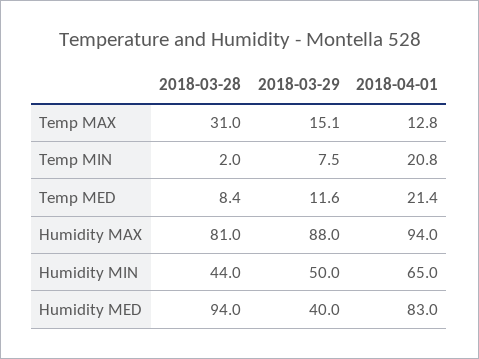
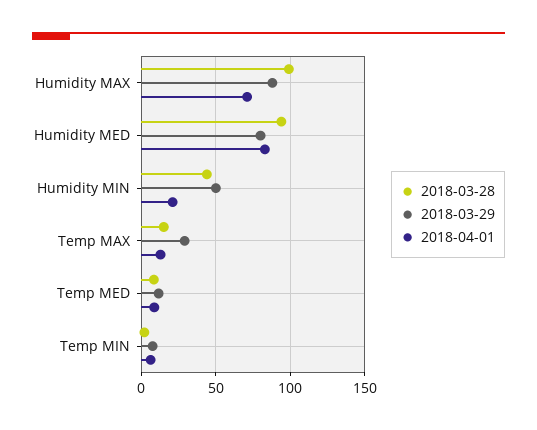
  {
    "2018-03-28": {
-     "Temp MAX": 31,
+     "Temp MAX": 15,
      "Temp MIN": 2,
      "Temp MED": 8.4,
-     "Humidity MAX": 81,
+     "Humidity MAX": 100,
      "Humidity MIN": 44,
      "Humidity MED": 94
    },
    "2018-03-29": {
-     "Temp MAX": 15.1,
+     "Temp MAX": 30,
      "Temp MIN": 7.5,
      "Temp MED": 11.6,
      "Humidity MAX": 88,
      "Humidity MIN": 50,
-     "Humidity MED": 40
+     "Humidity MED": 80
    },
    "2018-04-01": {
      "Temp MAX": 12.8,
-     "Temp MIN": 20.8,
+     "Temp MIN": 5,
-     "Temp MED": 21.4,
+     "Temp MED": 10,
-     "Humidity MAX": 94,
+     "Humidity MAX": 70,
-     "Humidity MIN": 65,
+     "Humidity MIN": 20,
      "Humidity MED": 83
    }
  }

